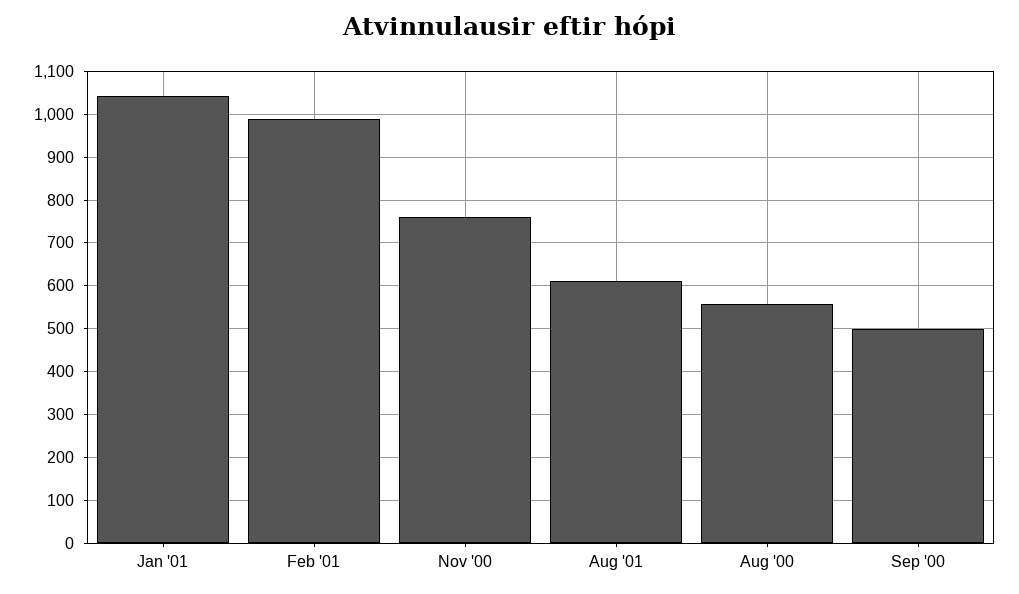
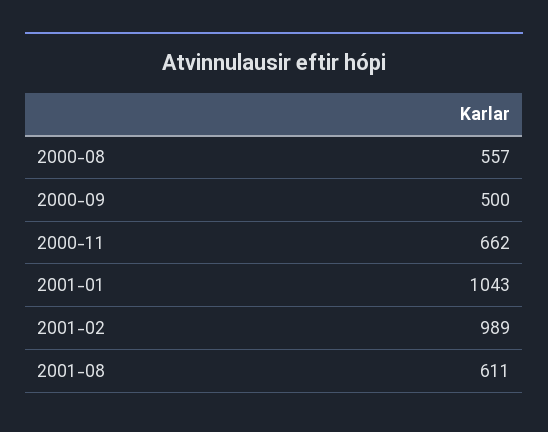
  {
    "Jan '01": 1043,
    "Feb '01": 989,
-   "Nov '00": 760,
+   "Nov '00": 662,
    "Aug '01": 611,
    "Aug '00": 557,
    "Sep '00": 500
  }

